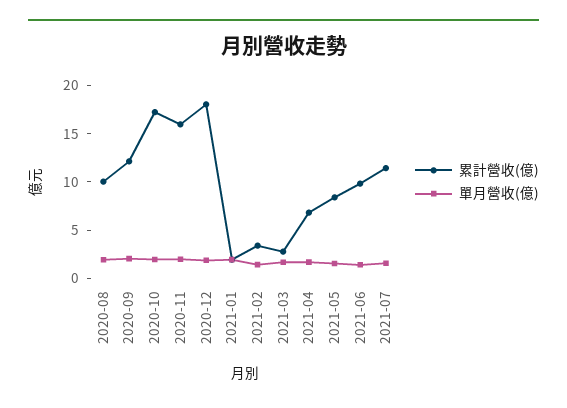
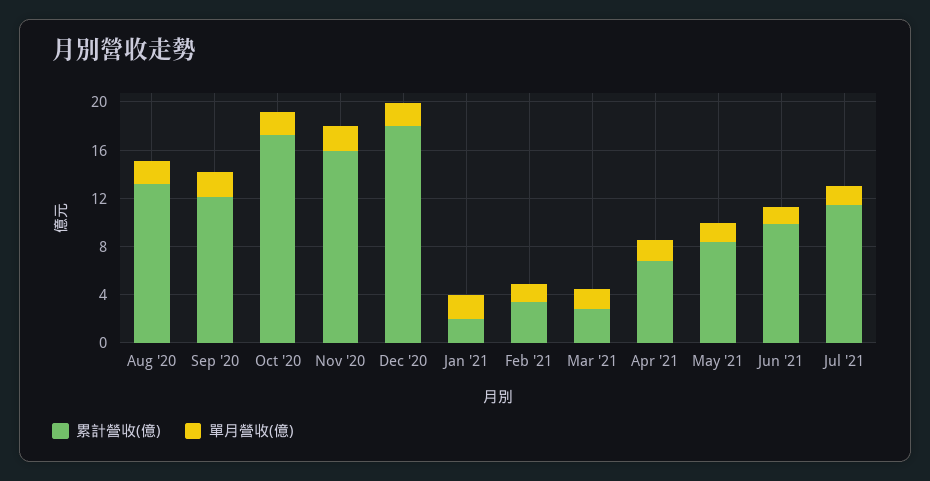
  {
    "累計營收(億)": {
-     "2020-08": 10,
+     "2020-08": 13,
      "2020-09": 12,
      "2020-10": 17,
      "2020-11": 16,
      "2020-12": 18,
      "2021-01": 2,
      "2021-02": 3,
      "2021-03": 3,
      "2021-04": 7,
      "2021-05": 8,
      "2021-06": 10,
      "2021-07": 11
    },
    "單月營收(億)": {
      "2020-08": 2,
      "2020-09": 2,
      "2020-10": 2,
      "2020-11": 2,
      "2020-12": 2,
      "2021-01": 2,
      "2021-02": 1,
      "2021-03": 2,
      "2021-04": 2,
      "2021-05": 2,
      "2021-06": 1,
      "2021-07": 2
    }
  }

